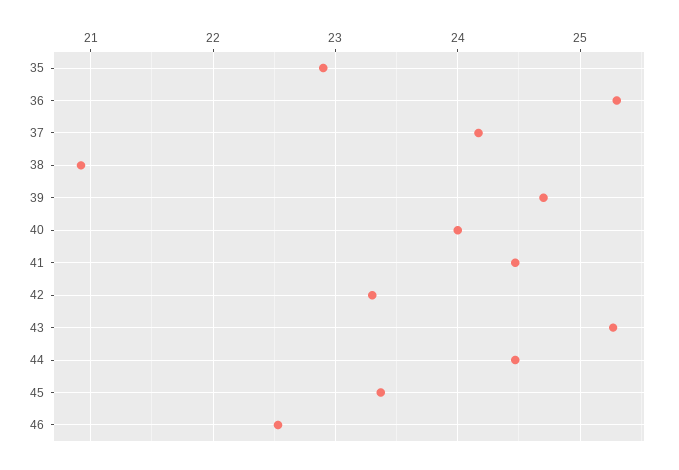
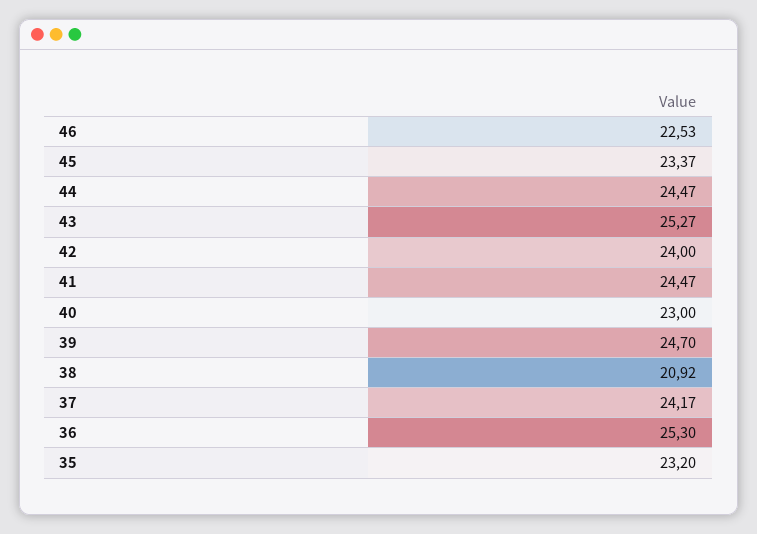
  {
-   "35": 22.9,
+   "35": 23.2,
    "36": 25.3,
    "37": 24.17,
    "38": 20.92,
    "39": 24.7,
-   "40": 24,
+   "40": 23,
    "41": 24.47,
-   "42": 23.3,
+   "42": 24,
    "43": 25.27,
    "44": 24.47,
    "45": 23.37,
    "46": 22.53
  }

